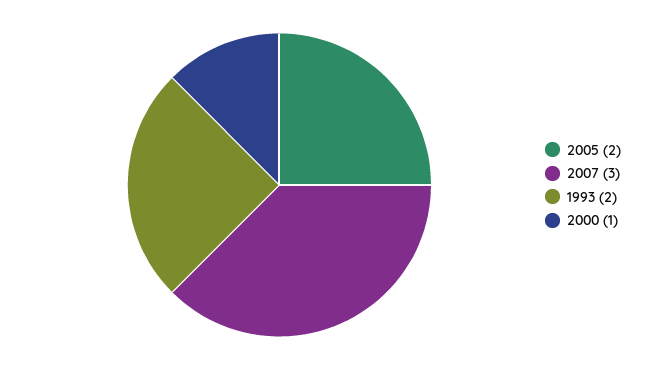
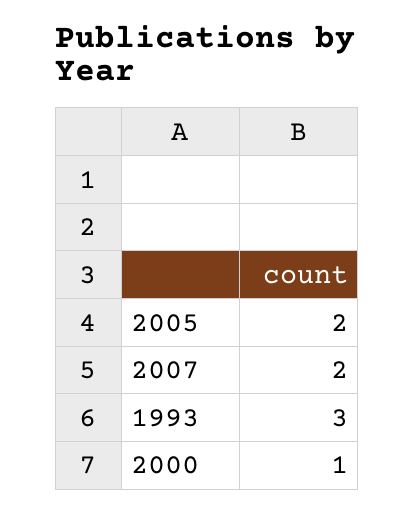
  {
    "2005": 2,
-   "2007": 3,
+   "2007": 2,
-   "1993": 2,
+   "1993": 3,
    "2000": 1
  }

